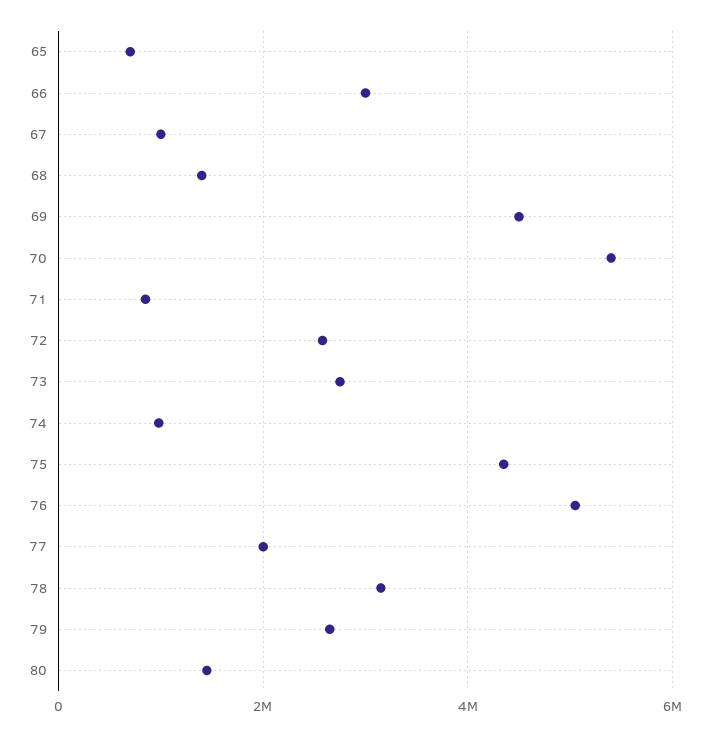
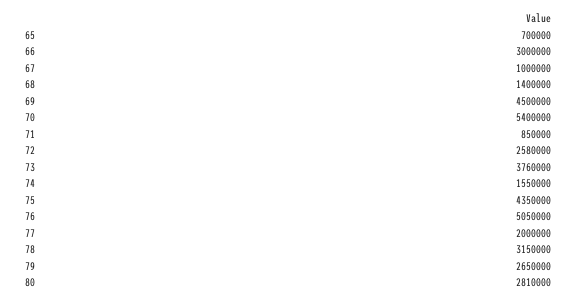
  {
    "65": 700000,
    "66": 3000000,
    "67": 1000000,
    "68": 1400000,
    "69": 4500000,
    "70": 5400000,
    "71": 850000,
    "72": 2580000,
-   "73": 2800000,
+   "73": 3760000,
-   "74": 1000000,
+   "74": 1550000,
    "75": 4350000,
    "76": 5050000,
    "77": 2000000,
    "78": 3150000,
    "79": 2650000,
-   "80": 1400000
+   "80": 2810000
  }

